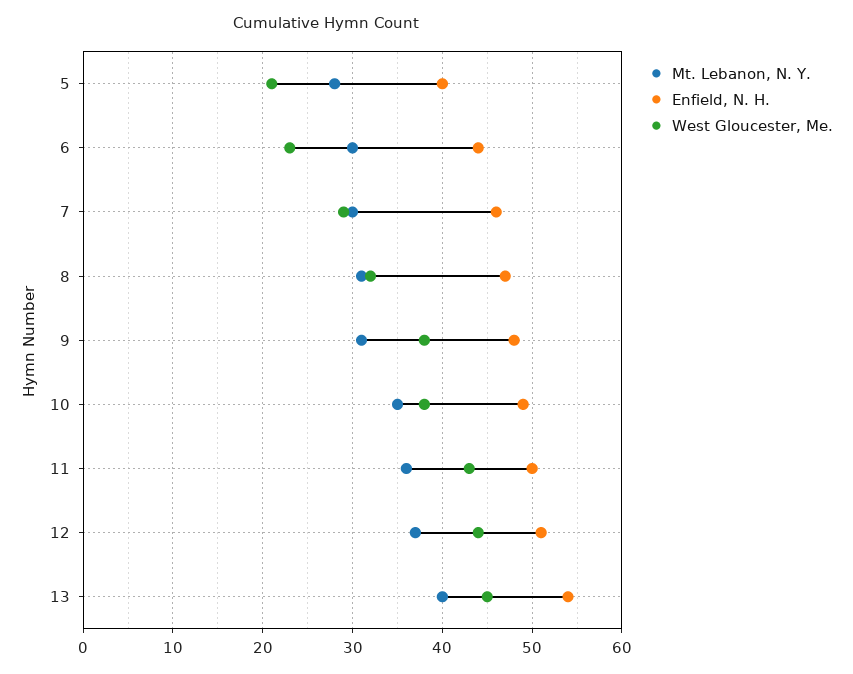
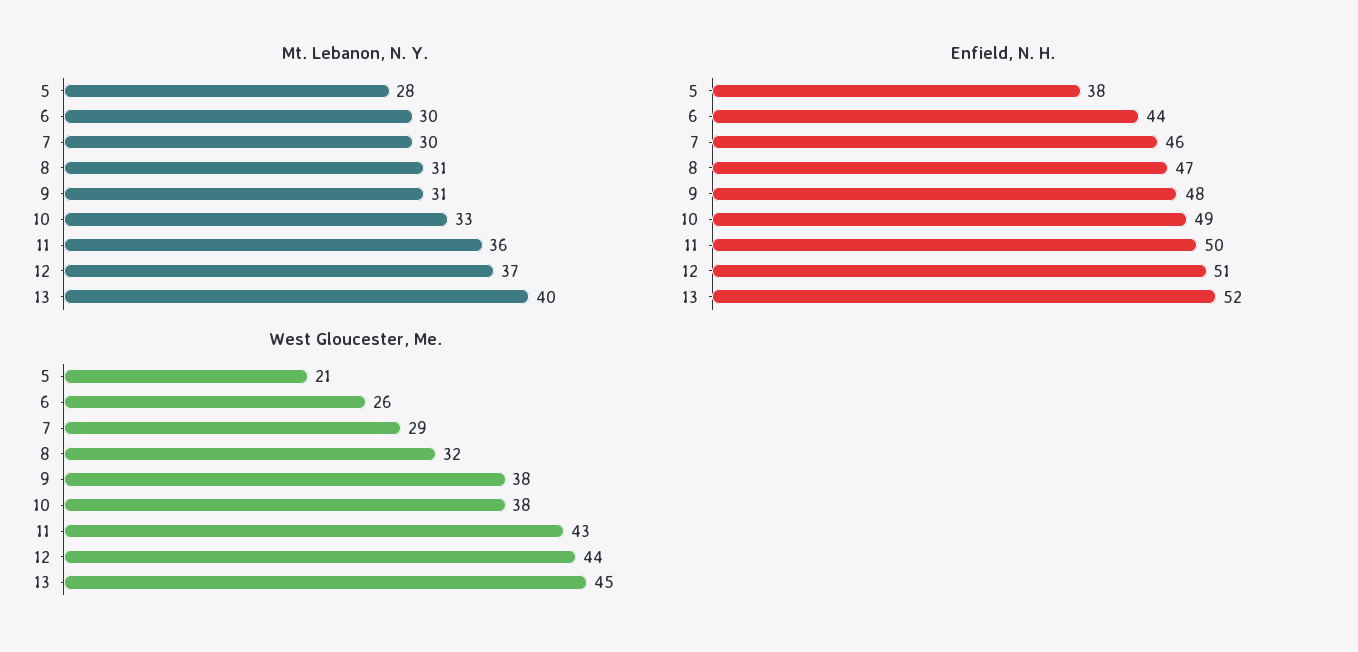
  {
    "Mt. Lebanon, N. Y.": {
      "5": 28,
      "6": 30,
      "7": 30,
      "8": 31,
      "9": 31,
-     "10": 35,
+     "10": 33,
      "11": 36,
      "12": 37,
      "13": 40
    },
    "Enfield, N. H.": {
-     "5": 40,
+     "5": 38,
      "6": 44,
      "7": 46,
      "8": 47,
      "9": 48,
      "10": 49,
      "11": 50,
      "12": 51,
-     "13": 54
+     "13": 52
    },
    "West Gloucester, Me.": {
      "5": 21,
-     "6": 23,
+     "6": 26,
      "7": 29,
      "8": 32,
      "9": 38,
      "10": 38,
      "11": 43,
      "12": 44,
      "13": 45
    }
  }

